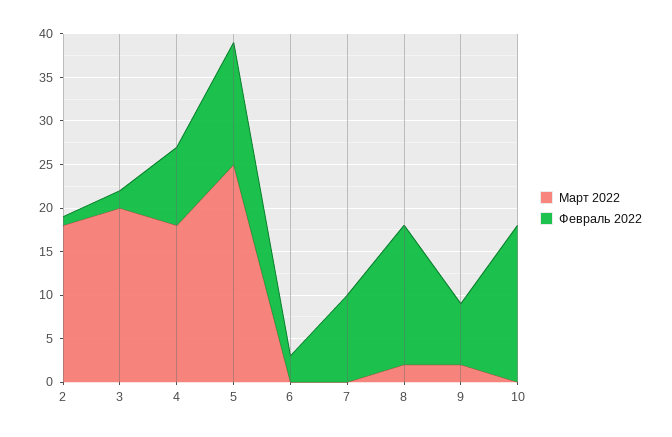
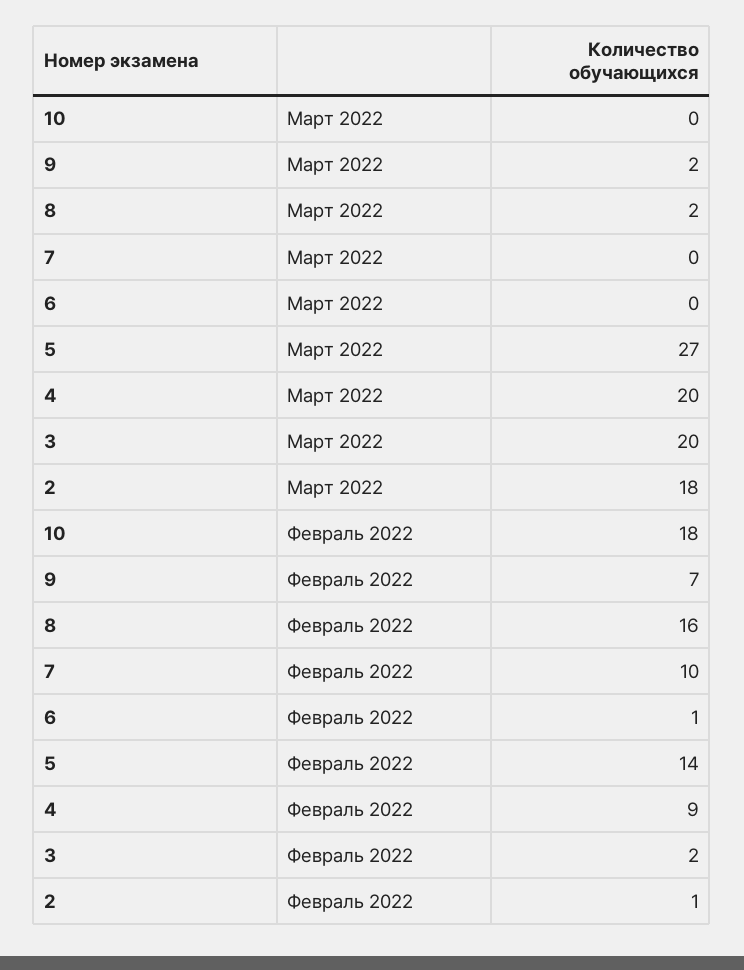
  {
    "Март 2022": {
      "2": 18,
      "3": 20,
-     "4": 18,
+     "4": 20,
-     "5": 25,
+     "5": 27,
      "6": 0,
      "7": 0,
      "8": 2,
      "9": 2,
      "10": 0
    },
    "Февраль 2022": {
      "2": 1,
      "3": 2,
      "4": 9,
      "5": 14,
-     "6": 3,
+     "6": 1,
      "7": 10,
      "8": 16,
      "9": 7,
      "10": 18
    }
  }

